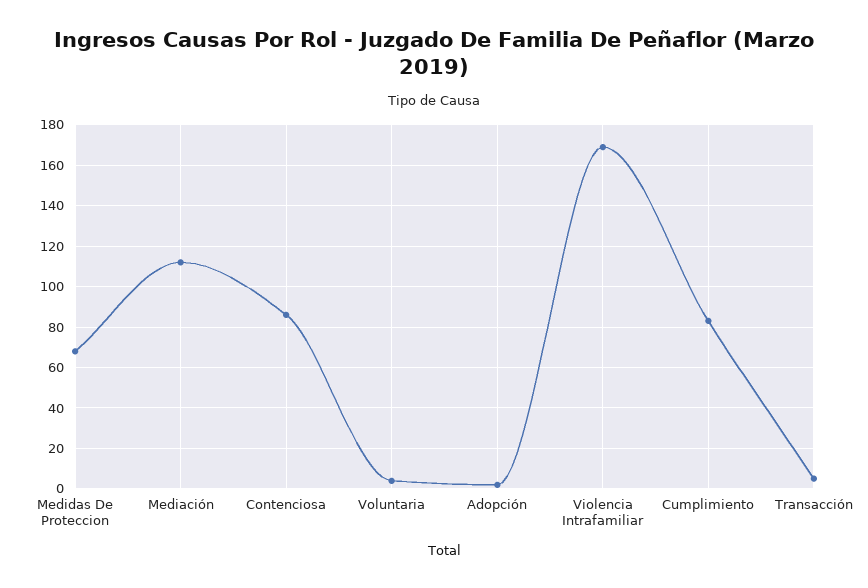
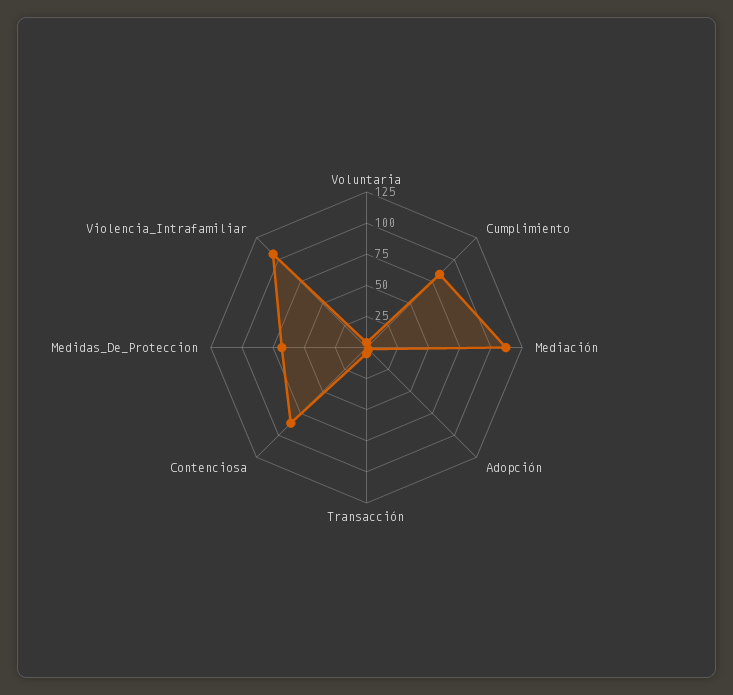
  {
    "Medidas De Proteccion": 70,
    "Mediación": 110,
    "Contenciosa": 85,
    "Voluntaria": 5,
    "Adopción": 0,
-   "Violencia Intrafamiliar": 170,
+   "Violencia Intrafamiliar": 100,
    "Cumplimiento": 85,
    "Transacción": 5
  }

